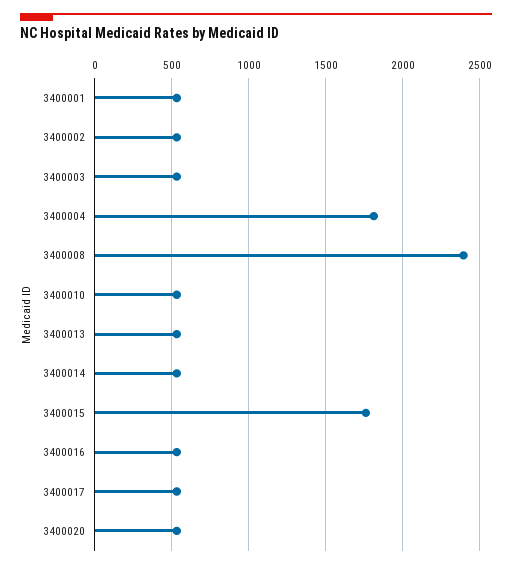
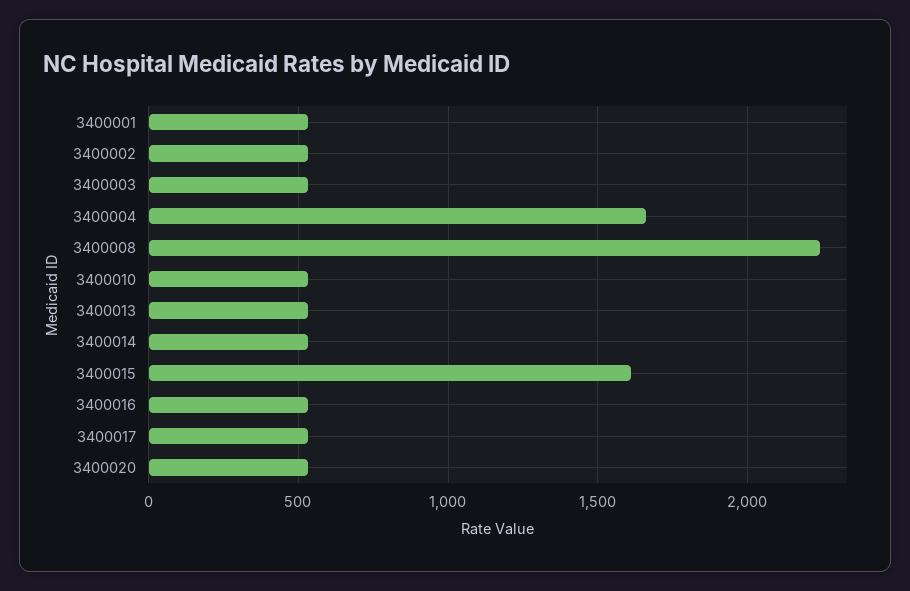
  {
    "3400001": 550,
    "3400002": 550,
    "3400003": 550,
-   "3400004": 1800,
+   "3400004": 1650,
-   "3400008": 2400,
+   "3400008": 2250,
    "3400010": 550,
    "3400013": 550,
    "3400014": 550,
-   "3400015": 1750,
+   "3400015": 1600,
    "3400016": 550,
    "3400017": 550,
    "3400020": 550
  }

